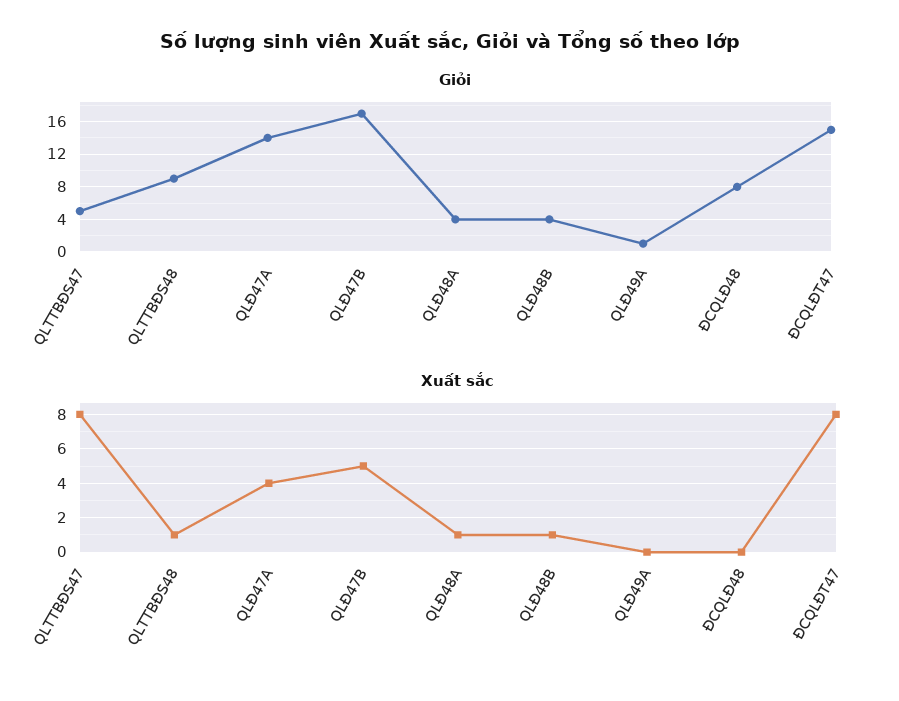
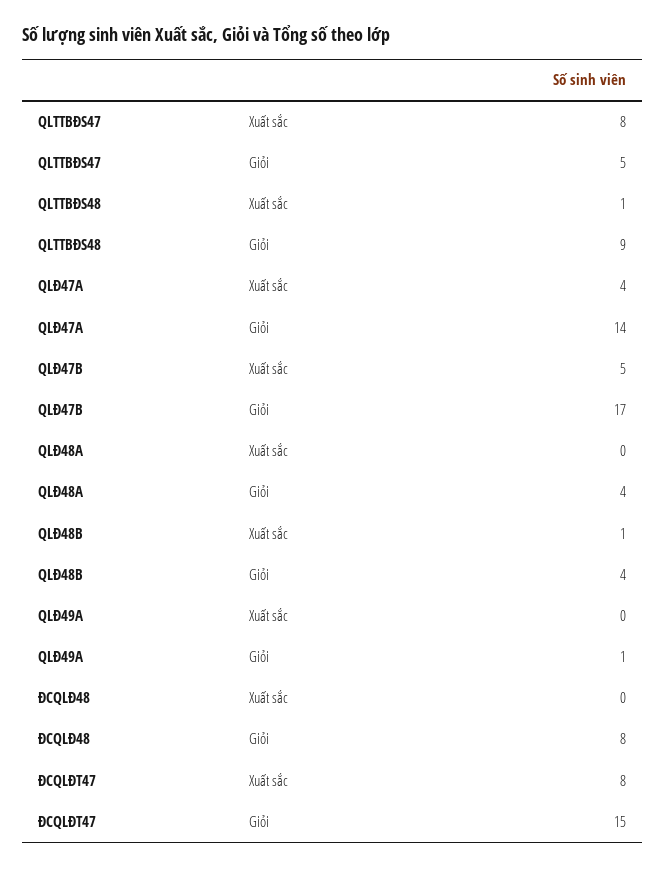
  {
    "Giỏi": {
      "QLTTBĐS47": 5,
      "QLTTBĐS48": 9,
      "QLĐ47A": 14,
      "QLĐ47B": 17,
      "QLĐ48A": 4,
      "QLĐ48B": 4,
      "QLĐ49A": 1,
      "ĐCQLĐ48": 8,
      "ĐCQLĐT47": 15
    },
    "Xuất sắc": {
      "QLTTBĐS47": 8,
      "QLTTBĐS48": 1,
      "QLĐ47A": 4,
      "QLĐ47B": 5,
-     "QLĐ48A": 1,
+     "QLĐ48A": 0,
      "QLĐ48B": 1,
      "QLĐ49A": 0,
      "ĐCQLĐ48": 0,
      "ĐCQLĐT47": 8
    }
  }

